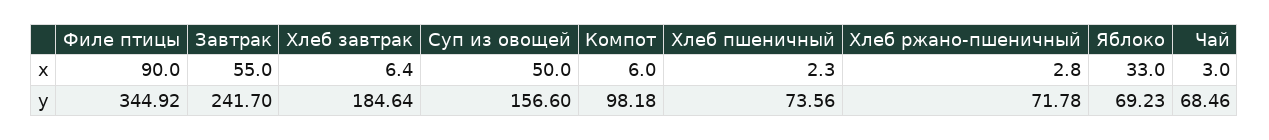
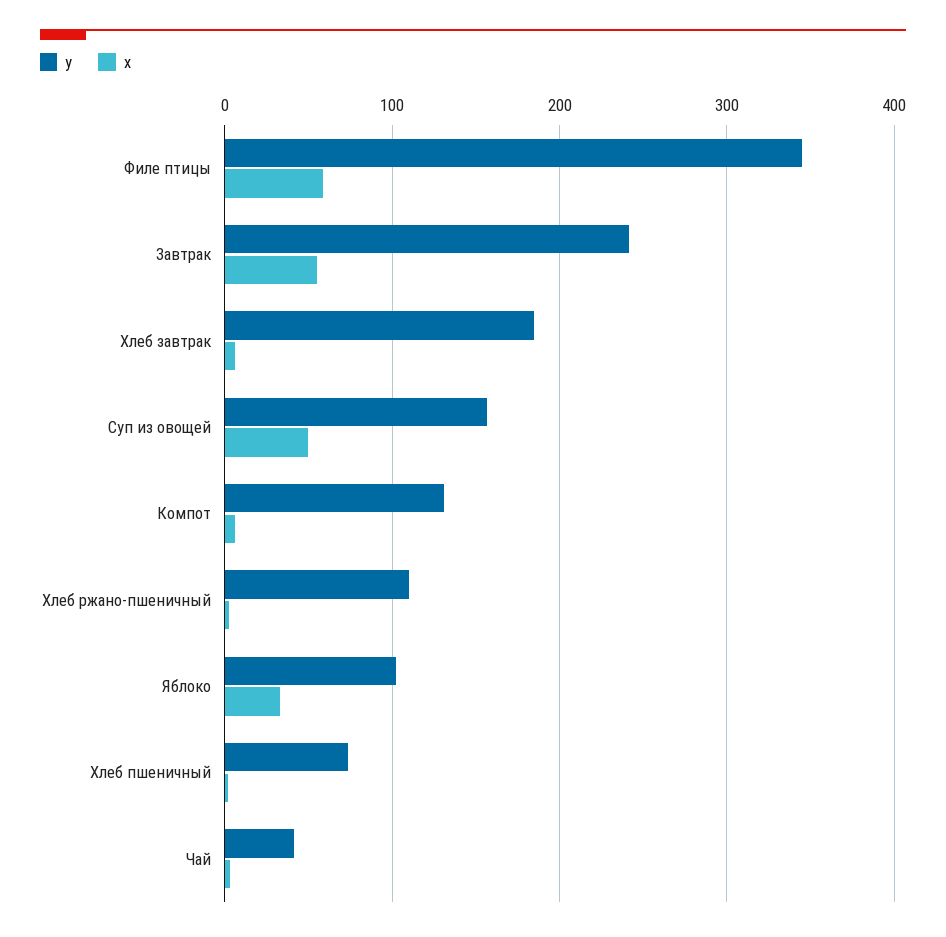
  {
    "x": {
-     "Филе птицы": 90,
+     "Филе птицы": 60,
      "Завтрак": 55,
      "Хлеб завтрак": 6.4,
      "Суп из овощей": 50,
      "Компот": 6,
      "Хлеб пшеничный": 2.3,
      "Хлеб ржано-пшеничный": 2.8,
      "Яблоко": 33,
      "Чай": 3
    },
    "y": {
      "Филе птицы": 344.92,
      "Завтрак": 241.7,
      "Хлеб завтрак": 184.64,
      "Суп из овощей": 156.6,
-     "Компот": 98.18,
+     "Компот": 130,
      "Хлеб пшеничный": 73.56,
-     "Хлеб ржано-пшеничный": 71.78,
+     "Хлеб ржано-пшеничный": 110,
-     "Яблоко": 69.23,
+     "Яблоко": 100,
-     "Чай": 68.46
+     "Чай": 40
    }
  }

